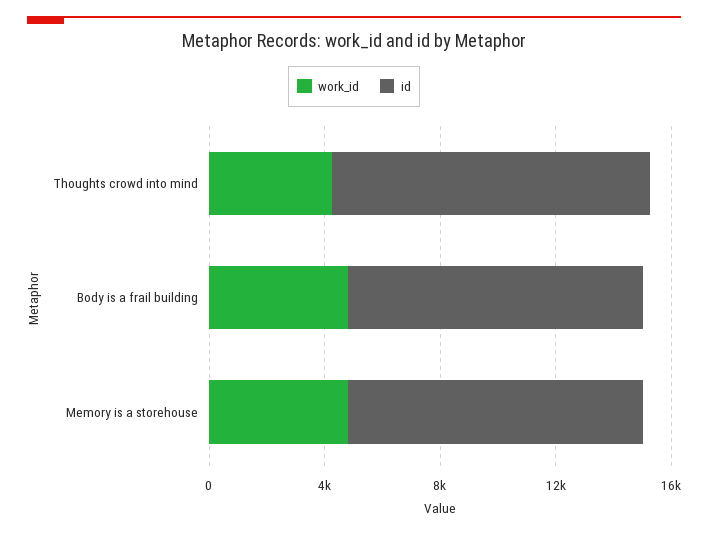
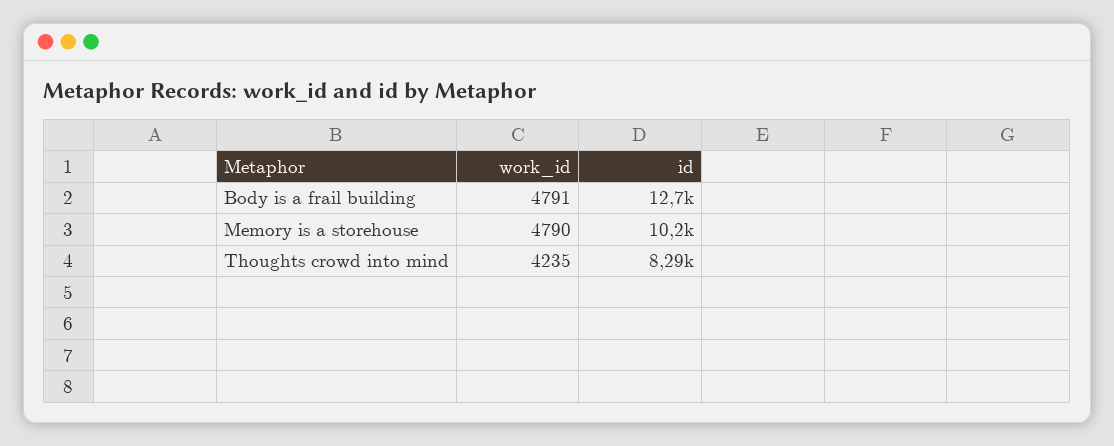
  {
    "work_id": {
      "Thoughts crowd into mind": 4235,
      "Body is a frail building": 4791,
      "Memory is a storehouse": 4790
    },
    "id": {
-     "Thoughts crowd into mind": 11000,
+     "Thoughts crowd into mind": 8290,
-     "Body is a frail building": 10000,
+     "Body is a frail building": 12700,
      "Memory is a storehouse": 10200
    }
  }

